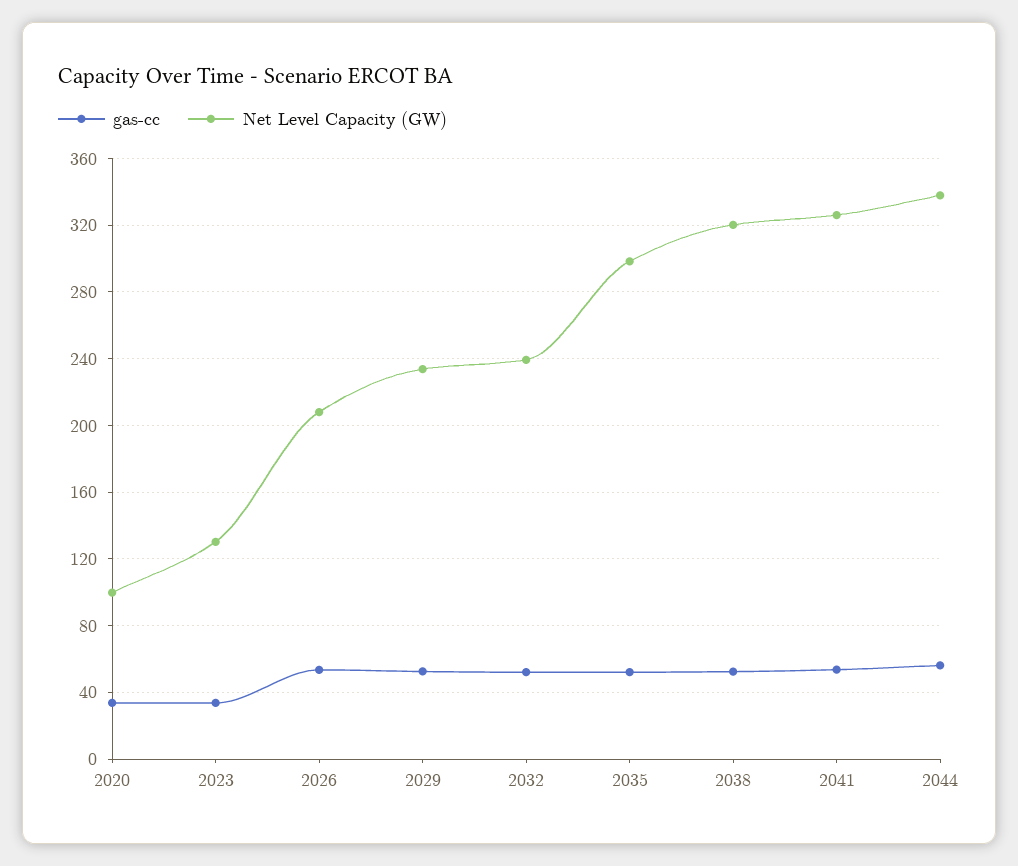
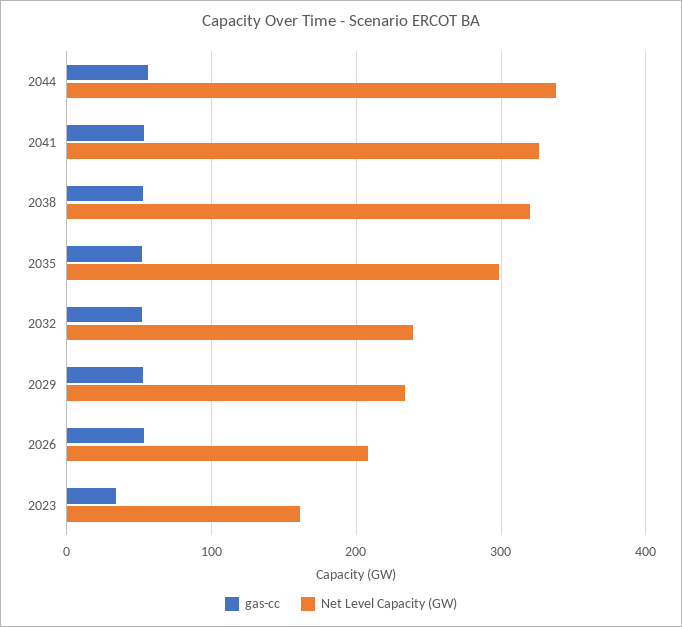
  {
    "gas-cc": {
-     "2020": 35,
      "2023": 35,
      "2026": 55,
      "2029": 55,
      "2032": 50,
      "2035": 50,
      "2038": 50,
      "2041": 55,
      "2044": 55
    },
    "Net Level Capacity (GW)": {
-     "2020": 100,
-     "2023": 130,
+     "2023": 160,
      "2026": 210,
      "2029": 235,
      "2032": 240,
      "2035": 300,
      "2038": 320,
      "2041": 325,
      "2044": 340
    }
  }

